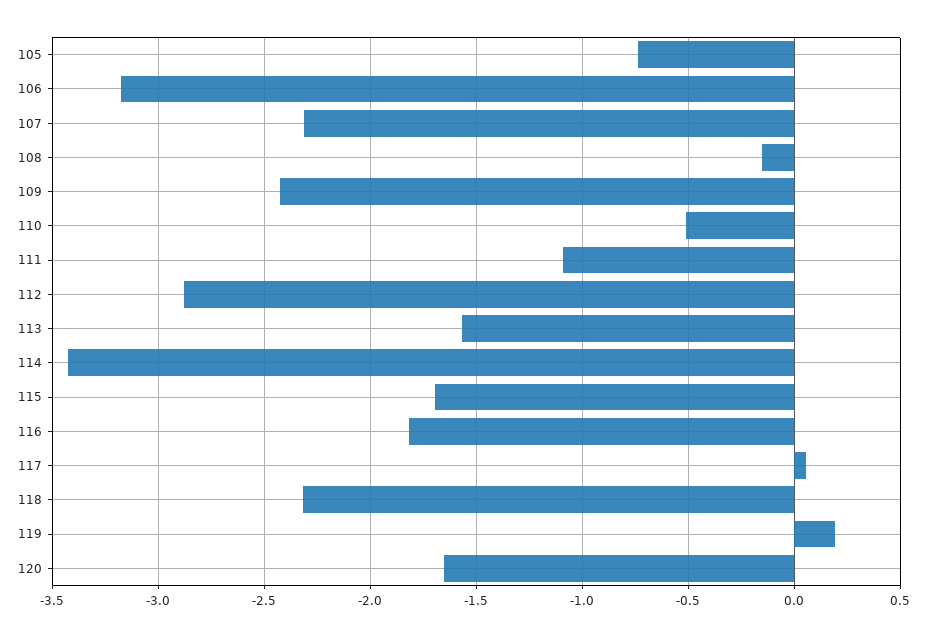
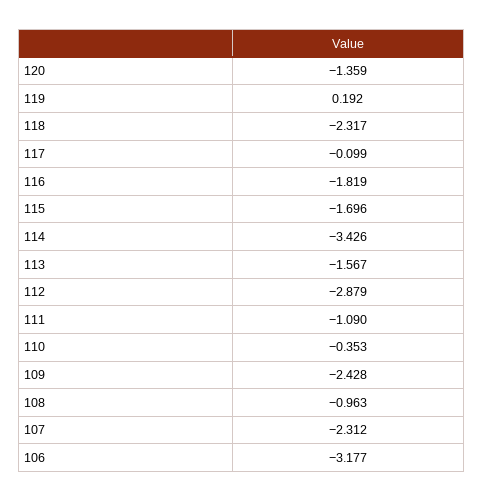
  {
-   "105": -0.75,
    "106": -3.177,
    "107": -2.312,
-   "108": -0.15,
+   "108": -0.963,
    "109": -2.428,
-   "110": -0.5,
+   "110": -0.353,
    "111": -1.09,
    "112": -2.879,
    "113": -1.567,
    "114": -3.426,
    "115": -1.696,
    "116": -1.819,
-   "117": 0.05,
+   "117": -0.099,
    "118": -2.317,
    "119": 0.192,
-   "120": -1.65
+   "120": -1.359
  }

